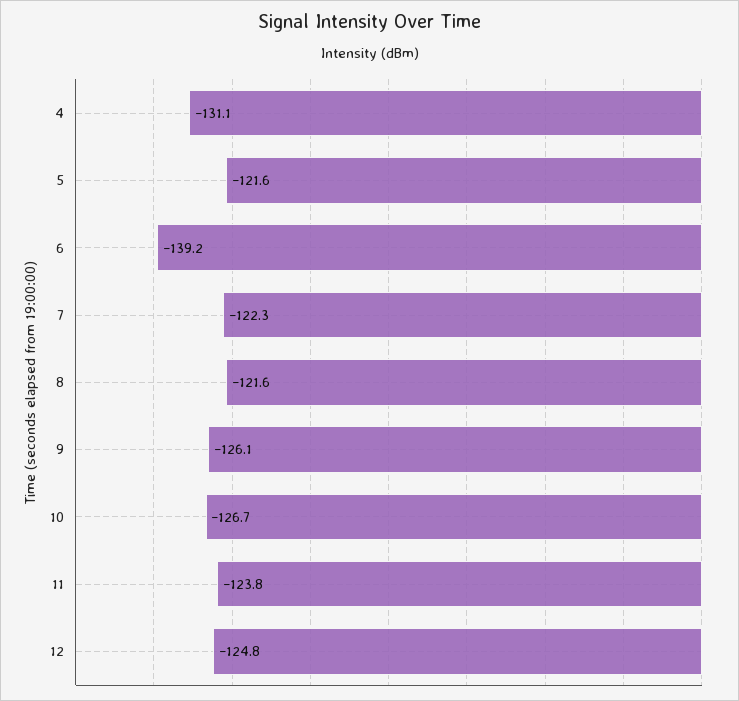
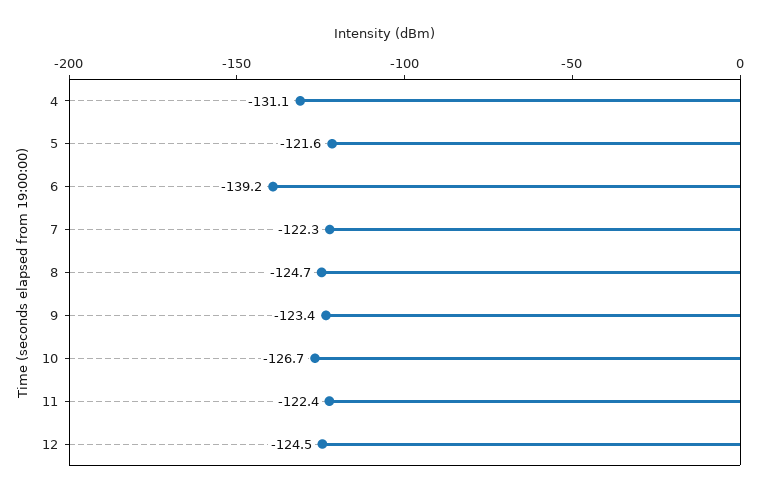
  {
    "4": -131.1,
    "5": -121.6,
    "6": -139.2,
    "7": -122.3,
-   "8": -121.6,
+   "8": -124.7,
-   "9": -126.1,
+   "9": -123.4,
    "10": -126.7,
-   "11": -123.8,
+   "11": -122.4,
-   "12": -124.8
+   "12": -124.5
  }

